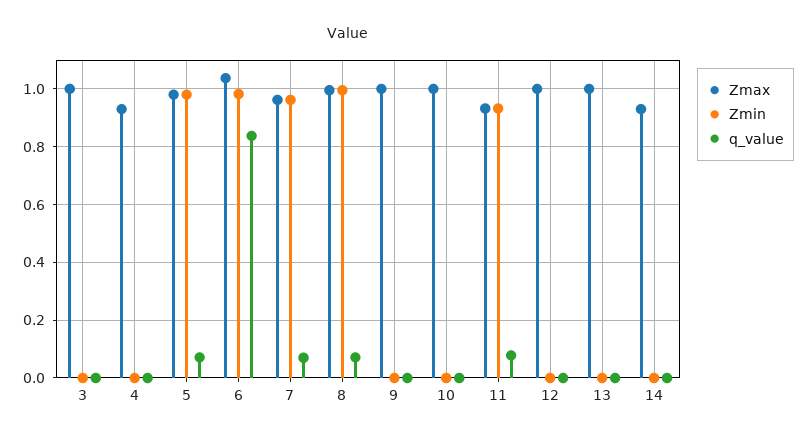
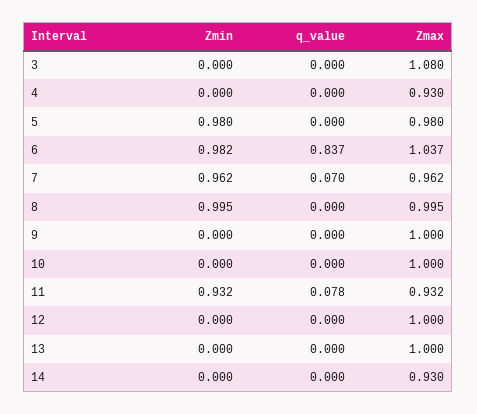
  {
    "Zmax": {
-     "3": 1,
+     "3": 1.08,
      "4": 0.93,
      "5": 0.98,
      "6": 1.037,
      "7": 0.962,
      "8": 0.995,
      "9": 1,
      "10": 1,
      "11": 0.932,
      "12": 1,
      "13": 1,
      "14": 0.93
    },
    "Zmin": {
      "3": 0,
      "4": 0,
      "5": 0.98,
      "6": 0.982,
      "7": 0.962,
      "8": 0.995,
      "9": 0,
      "10": 0,
      "11": 0.932,
      "12": 0,
      "13": 0,
      "14": 0
    },
    "q_value": {
      "3": 0,
      "4": 0,
-     "5": 0.075,
+     "5": 0,
      "6": 0.837,
      "7": 0.07,
-     "8": 0.075,
+     "8": 0,
      "9": 0,
      "10": 0,
      "11": 0.078,
      "12": 0,
      "13": 0,
      "14": 0
    }
  }

